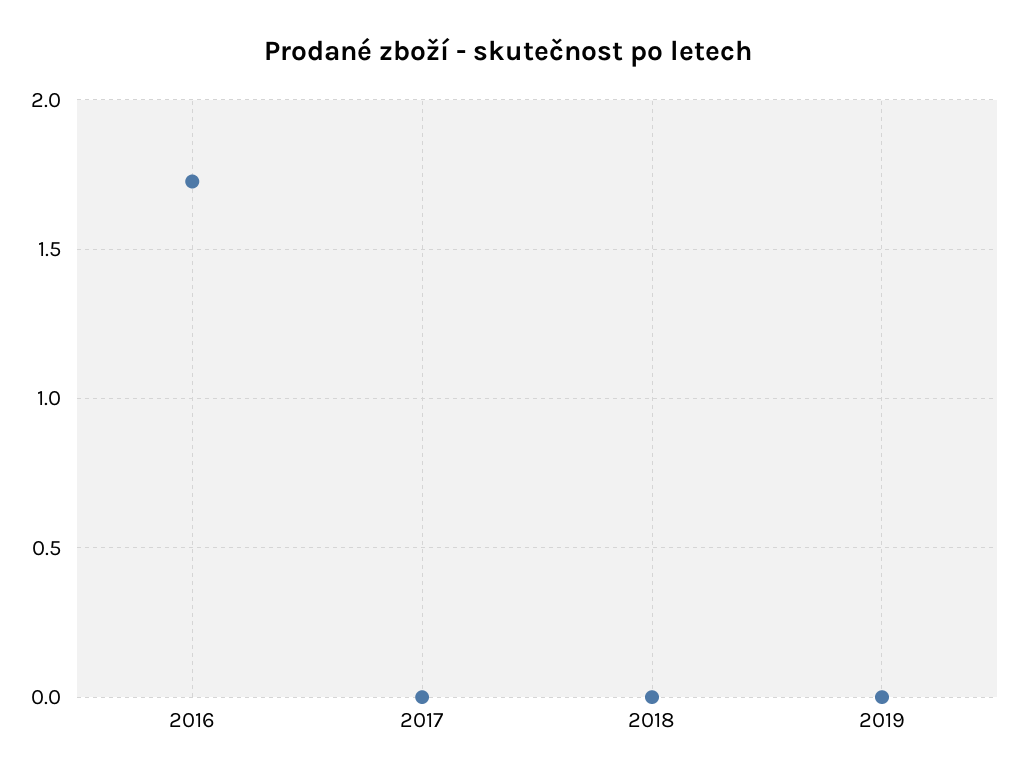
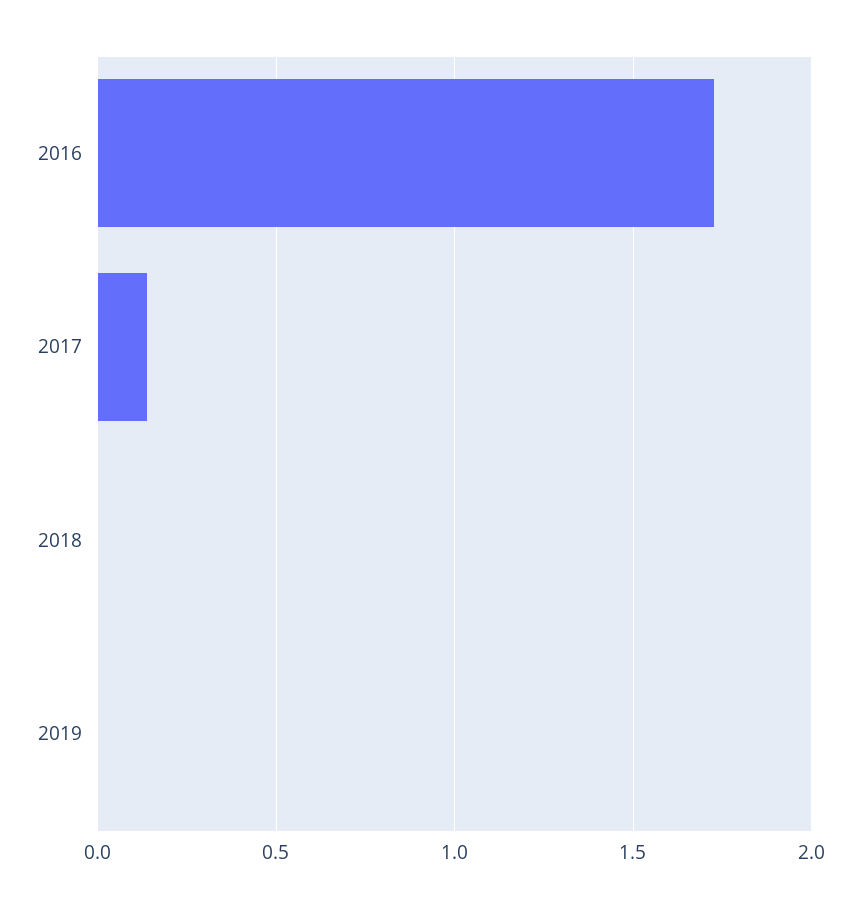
  {
    "2016": 1.75,
-   "2017": 0,
+   "2017": 0.15,
    "2018": 0,
    "2019": 0
  }

